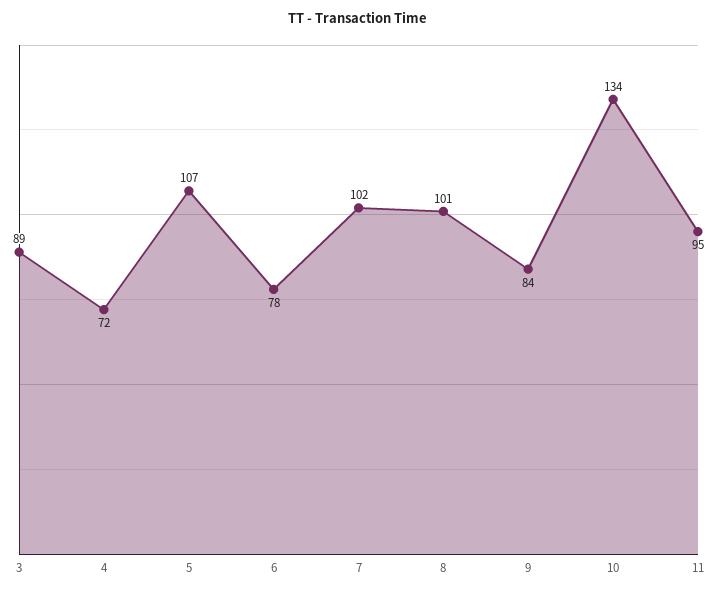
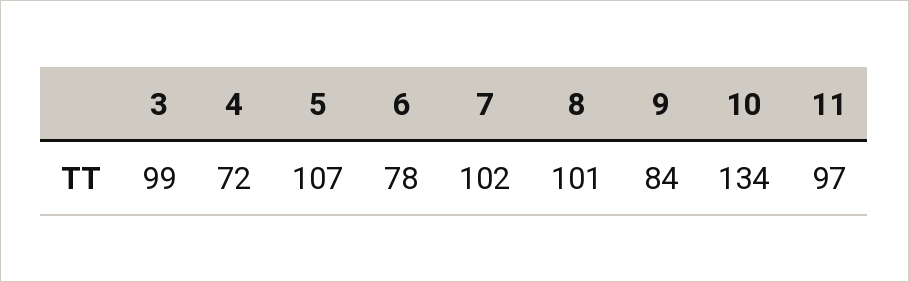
  {
-   "3": 89,
+   "3": 99,
    "4": 72,
    "5": 107,
    "6": 78,
    "7": 102,
    "8": 101,
    "9": 84,
    "10": 134,
-   "11": 95
+   "11": 97
  }

